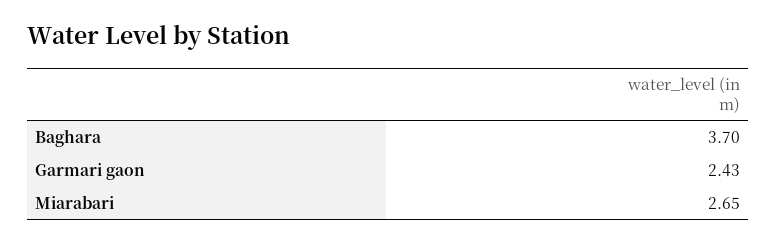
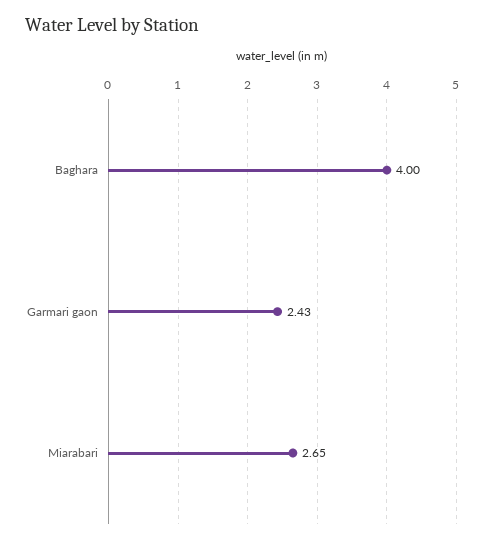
  {
-   "Baghara": 3.7,
+   "Baghara": 4,
    "Garmari gaon": 2.43,
    "Miarabari": 2.65
  }

